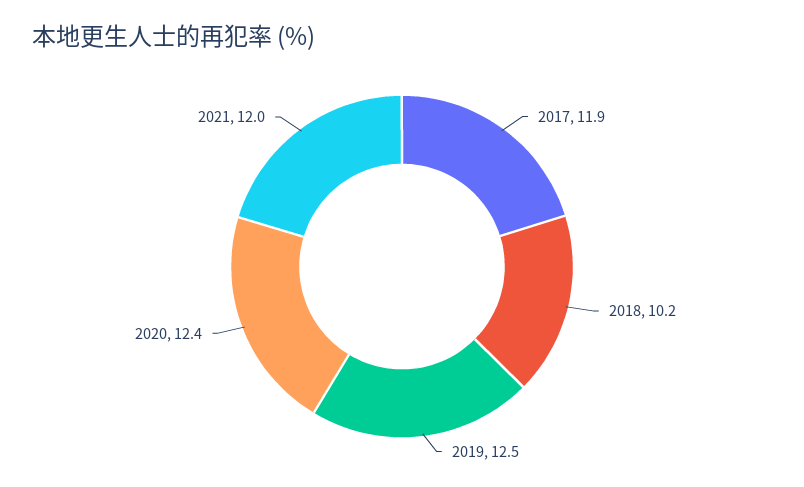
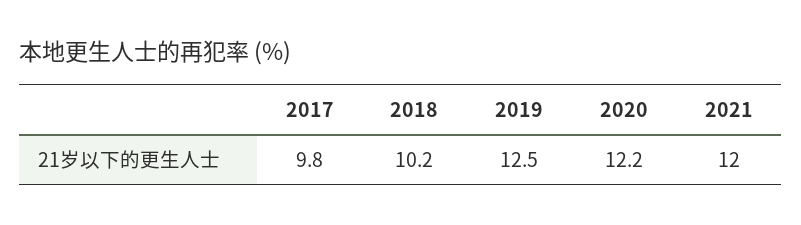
  {
-   "2017": 11.9,
+   "2017": 9.8,
    "2018": 10.2,
    "2019": 12.5,
-   "2020": 12.4,
+   "2020": 12.2,
    "2021": 12
  }

